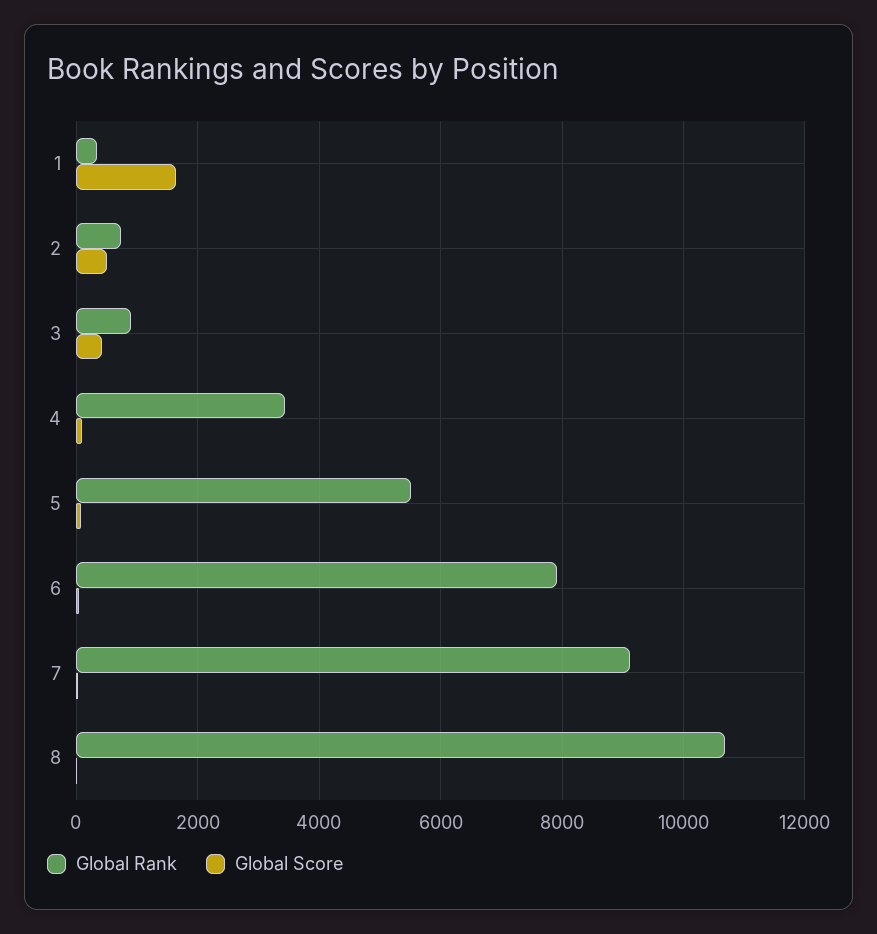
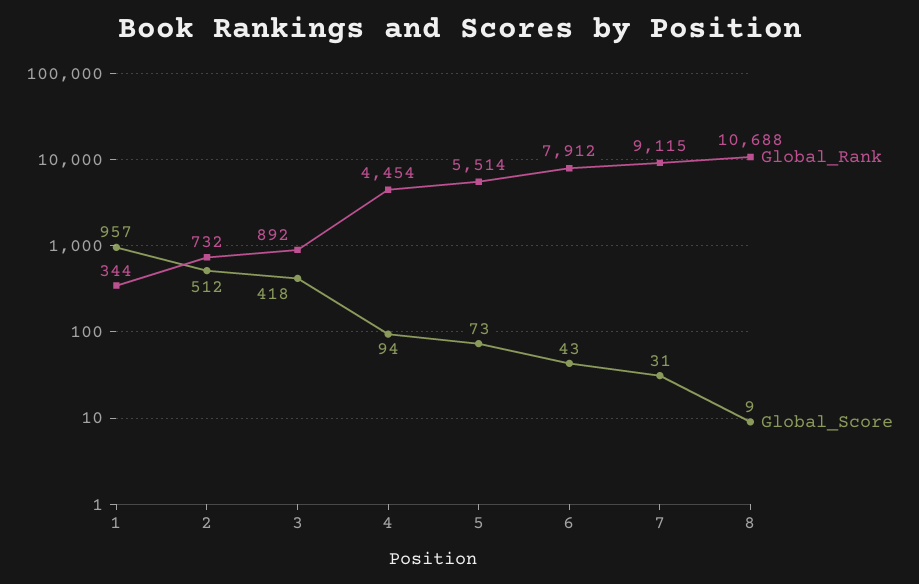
  {
    "Global Rank": {
      "1": 344,
      "2": 732,
      "3": 892,
-     "4": 3400,
+     "4": 4454,
      "5": 5514,
      "6": 7912,
      "7": 9115,
      "8": 10688
    },
    "Global Score": {
-     "1": 1600,
+     "1": 957,
      "2": 512,
      "3": 418,
      "4": 94,
      "5": 73,
      "6": 43,
      "7": 31,
      "8": 9
    }
  }

